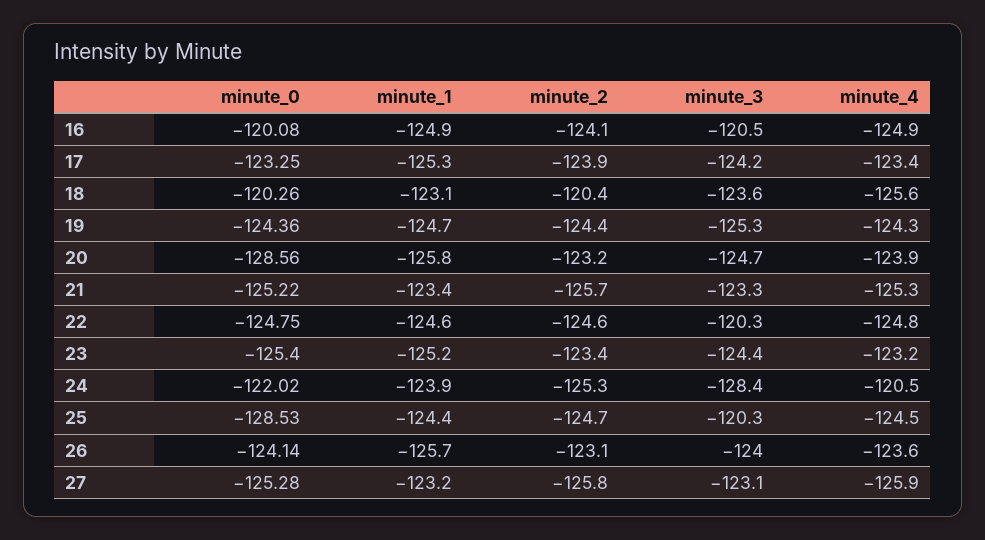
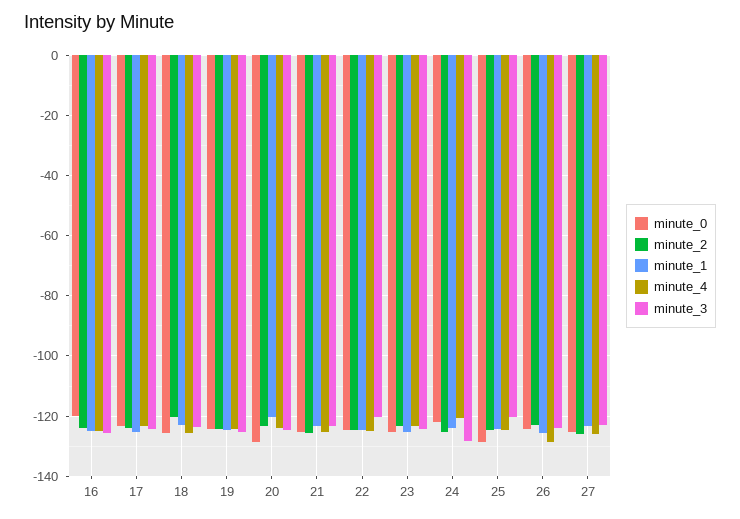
  {
    "minute_0": {
      "16": -120.08,
      "17": -123.25,
-     "18": -120.26,
+     "18": -126,
      "19": -124.36,
      "20": -128.56,
      "21": -125.22,
      "22": -124.75,
      "23": -125.4,
      "24": -122.02,
      "25": -128.53,
      "26": -124.14,
      "27": -125.28
    },
    "minute_1": {
      "16": -124.9,
      "17": -125.3,
      "18": -123.1,
      "19": -124.7,
-     "20": -125.8,
+     "20": -120,
      "21": -123.4,
      "22": -124.6,
      "23": -125.2,
      "24": -123.9,
      "25": -124.4,
      "26": -125.7,
      "27": -123.2
    },
    "minute_2": {
      "16": -124.1,
      "17": -123.9,
      "18": -120.4,
      "19": -124.4,
      "20": -123.2,
      "21": -125.7,
      "22": -124.6,
      "23": -123.4,
      "24": -125.3,
      "25": -124.7,
      "26": -123.1,
      "27": -125.8
    },
    "minute_3": {
-     "16": -120.5,
+     "16": -126,
      "17": -124.2,
      "18": -123.6,
      "19": -125.3,
      "20": -124.7,
      "21": -123.3,
      "22": -120.3,
      "23": -124.4,
      "24": -128.4,
      "25": -120.3,
      "26": -124,
      "27": -123.1
    },
    "minute_4": {
      "16": -124.9,
      "17": -123.4,
      "18": -125.6,
      "19": -124.3,
      "20": -123.9,
      "21": -125.3,
      "22": -124.8,
      "23": -123.2,
      "24": -120.5,
      "25": -124.5,
-     "26": -123.6,
+     "26": -128,
      "27": -125.9
    }
  }

